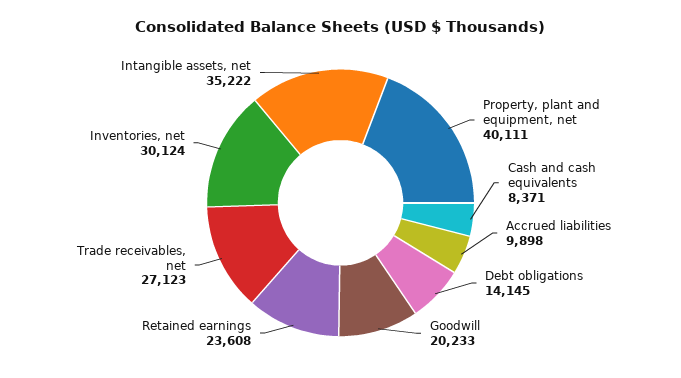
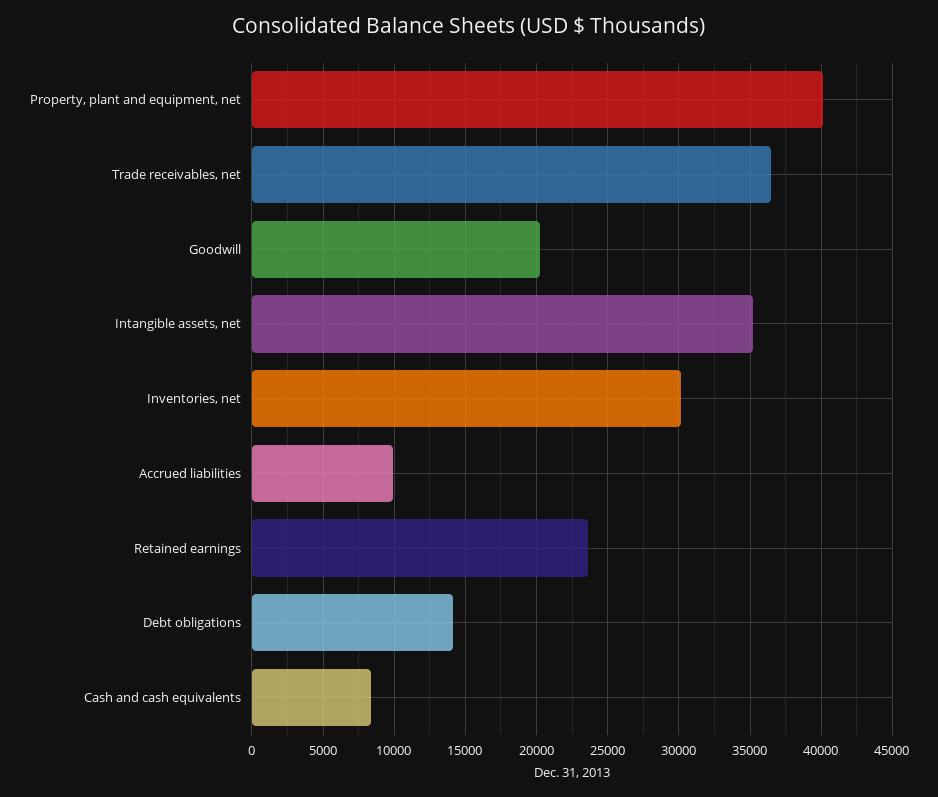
  {
    "Property, plant and equipment, net": 40111,
    "Cash and cash equivalents": 8371,
    "Accrued liabilities": 9898,
    "Debt obligations": 14145,
    "Goodwill": 20233,
    "Retained earnings": 23608,
-   "Trade receivables, net": 27123,
+   "Trade receivables, net": 36500,
    "Inventories, net": 30124,
    "Intangible assets, net": 35222
  }

